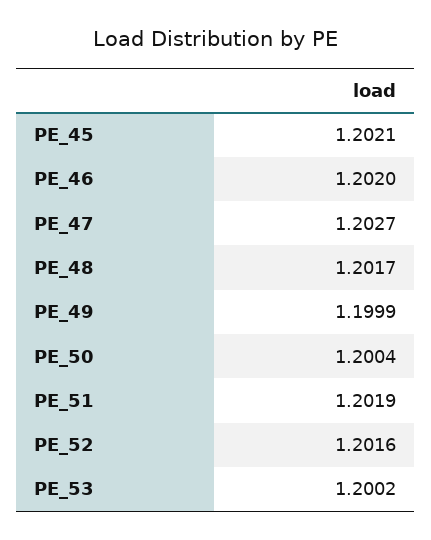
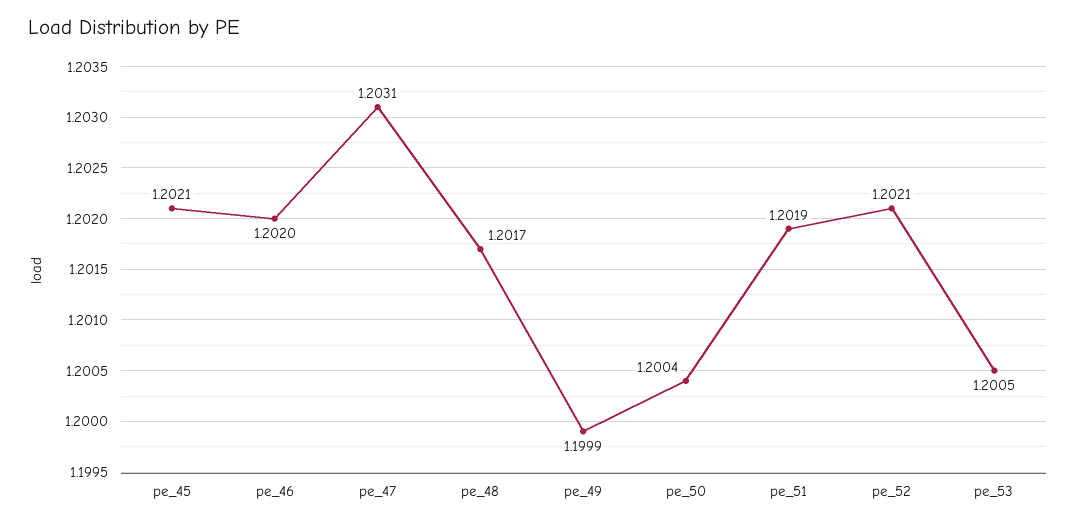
  {
    "PE_45": 1.2021,
    "PE_46": 1.202,
-   "PE_47": 1.2027,
+   "PE_47": 1.2031,
    "PE_48": 1.2017,
    "PE_49": 1.1999,
    "PE_50": 1.2004,
    "PE_51": 1.2019,
-   "PE_52": 1.2016,
+   "PE_52": 1.2021,
-   "PE_53": 1.2002
+   "PE_53": 1.2005
  }

